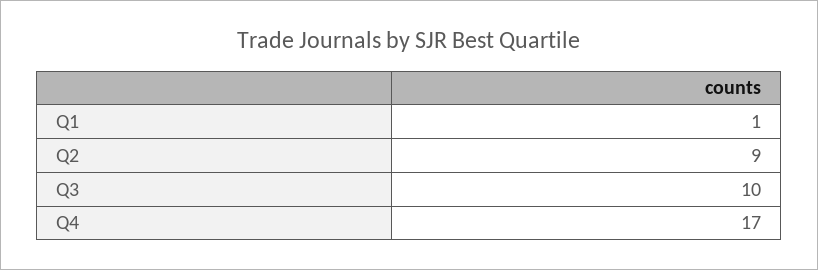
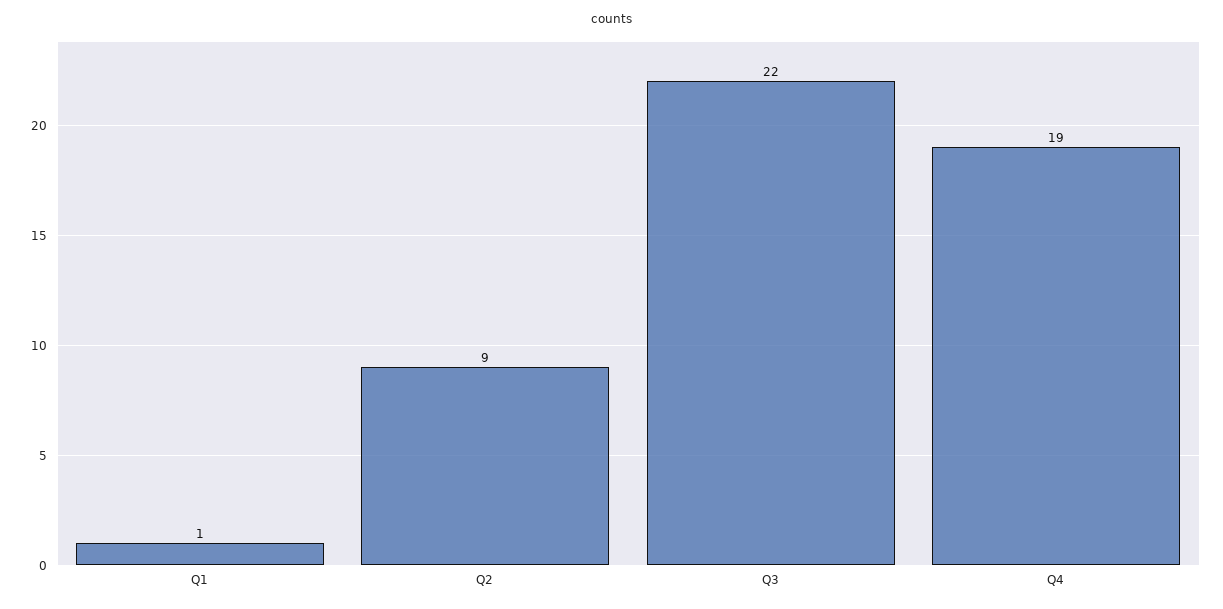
  {
    "Q1": 1,
    "Q2": 9,
-   "Q3": 10,
+   "Q3": 22,
-   "Q4": 17
+   "Q4": 19
  }

